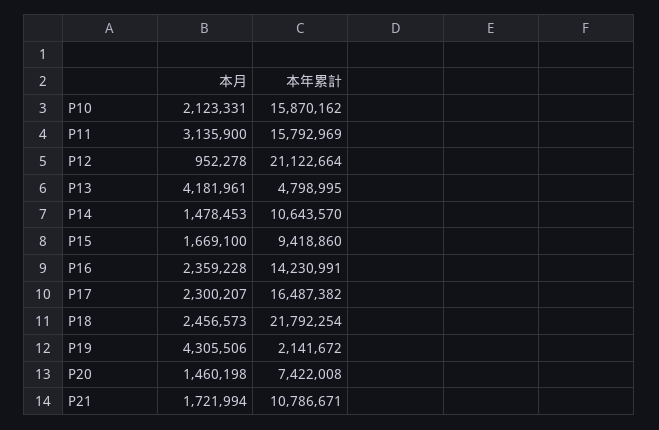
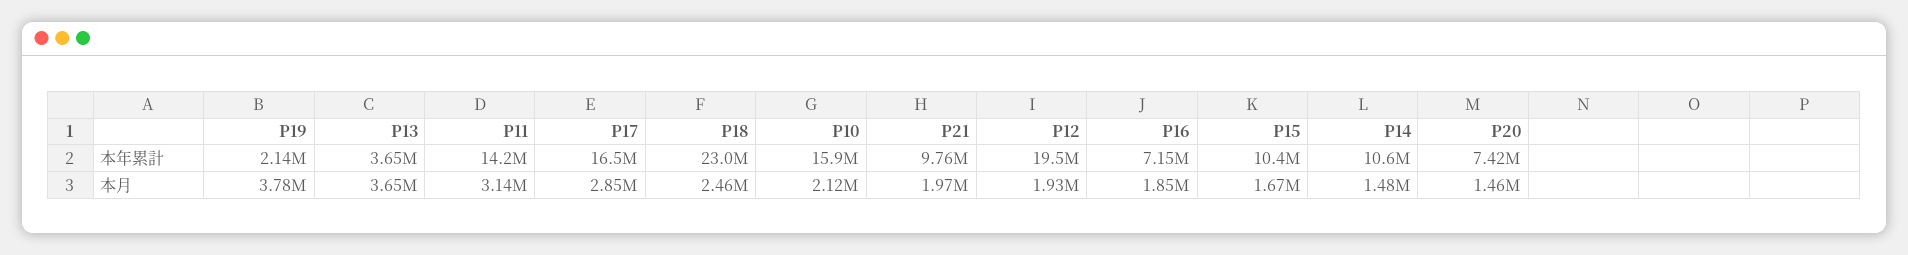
  {
    "本月": {
      "P10": 2123331,
      "P11": 3135900,
-     "P12": 952278,
+     "P12": 1930000,
-     "P13": 4181961,
+     "P13": 3650000,
      "P14": 1478453,
      "P15": 1669100,
-     "P16": 2359228,
+     "P16": 1850000,
-     "P17": 2300207,
+     "P17": 2850000,
      "P18": 2456573,
-     "P19": 4305506,
+     "P19": 3780000,
      "P20": 1460198,
-     "P21": 1721994
+     "P21": 1970000
    },
    "本年累計": {
      "P10": 15870162,
-     "P11": 15792969,
+     "P11": 14200000,
-     "P12": 21122664,
+     "P12": 19500000,
-     "P13": 4798995,
+     "P13": 3650000,
      "P14": 10643570,
-     "P15": 9418860,
+     "P15": 10400000,
-     "P16": 14230991,
+     "P16": 7150000,
      "P17": 16487382,
-     "P18": 21792254,
+     "P18": 23000000,
      "P19": 2141672,
      "P20": 7422008,
-     "P21": 10786671
+     "P21": 9760000
    }
  }

